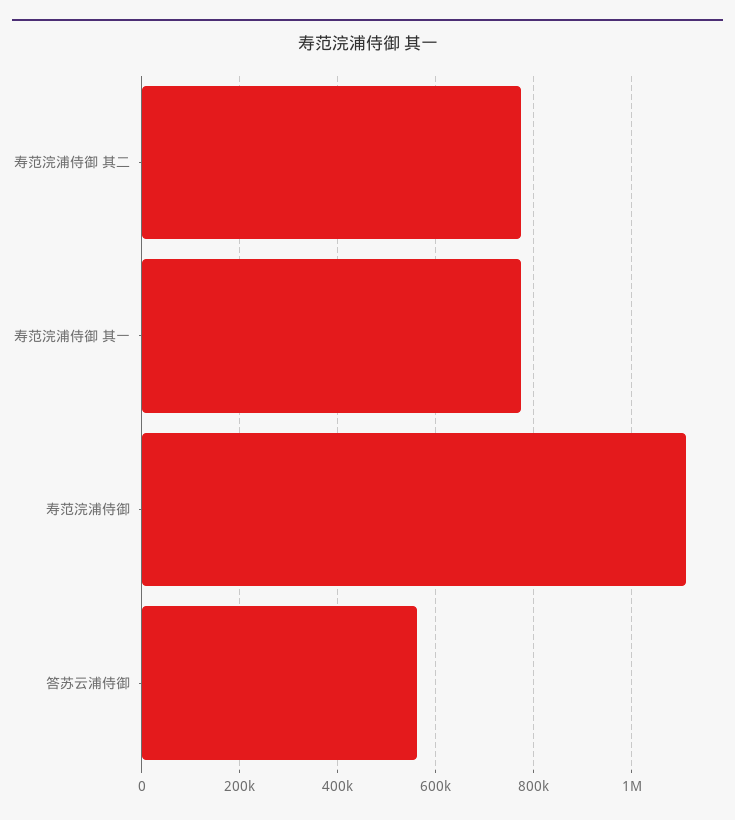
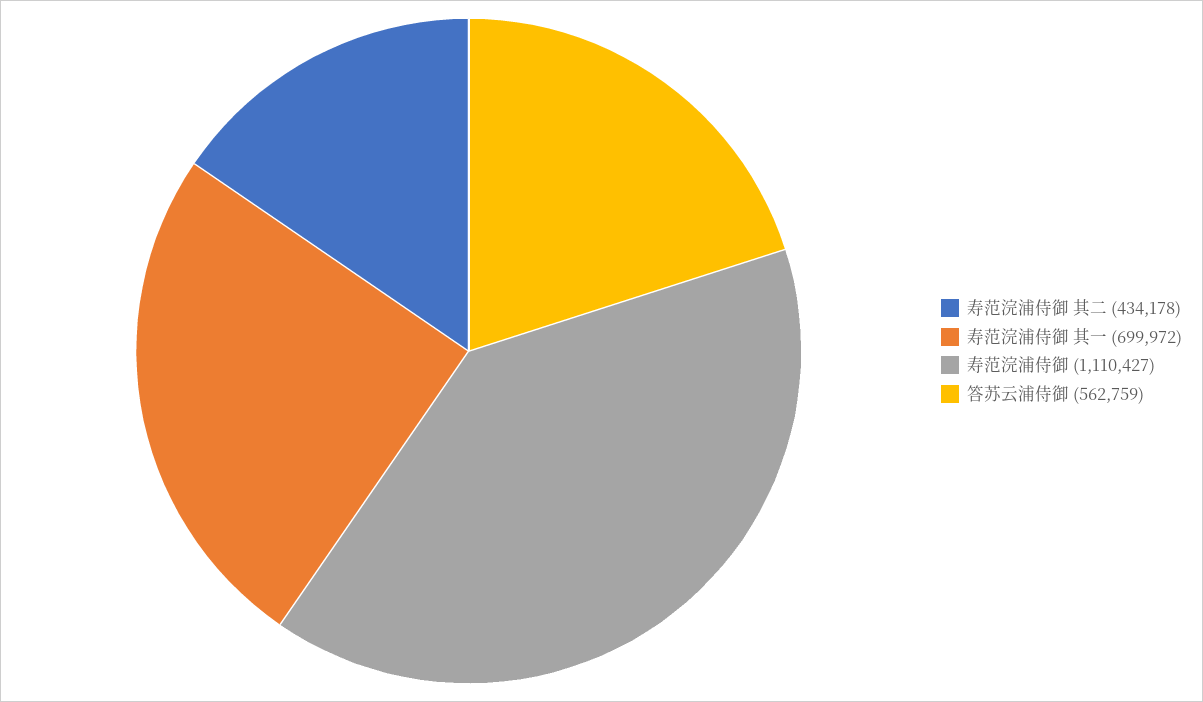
  {
-   "寿范浣浦侍御 其二": 780000,
+   "寿范浣浦侍御 其二": 434178,
-   "寿范浣浦侍御 其一": 780000,
+   "寿范浣浦侍御 其一": 699972,
    "寿范浣浦侍御": 1110427,
    "答苏云浦侍御": 562759
  }

